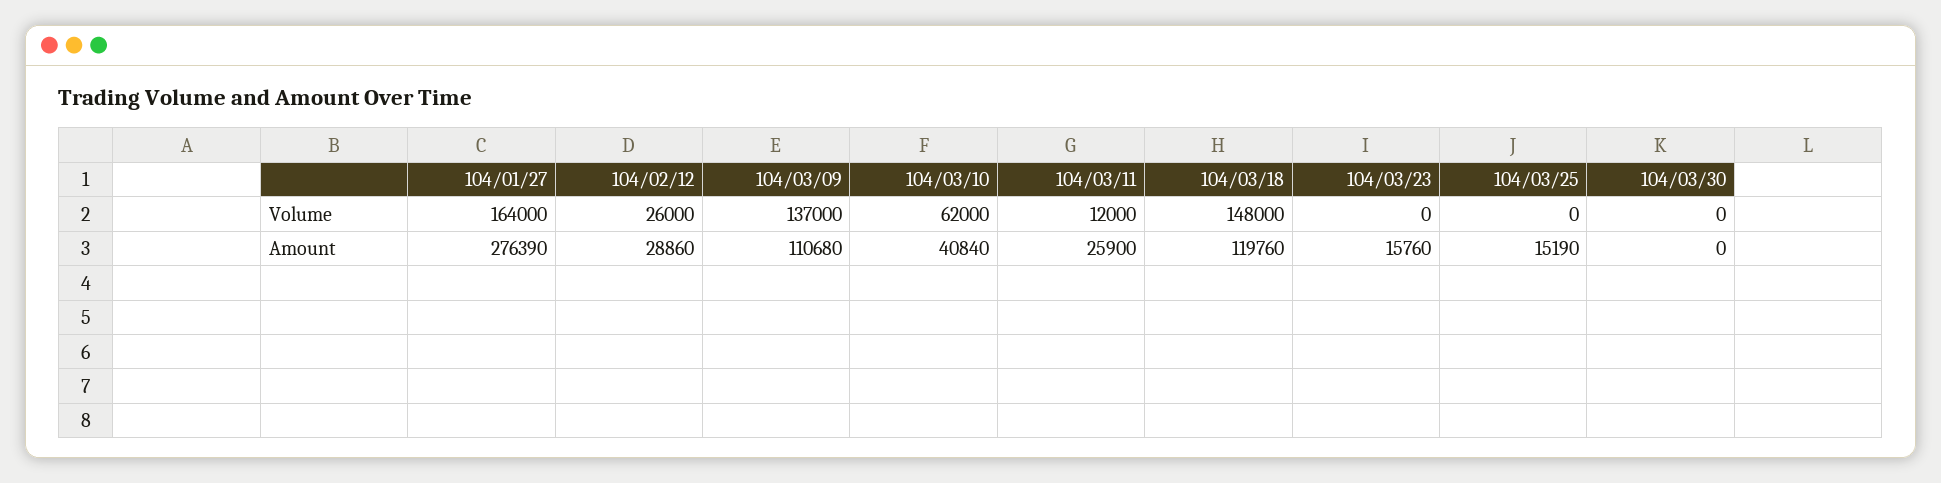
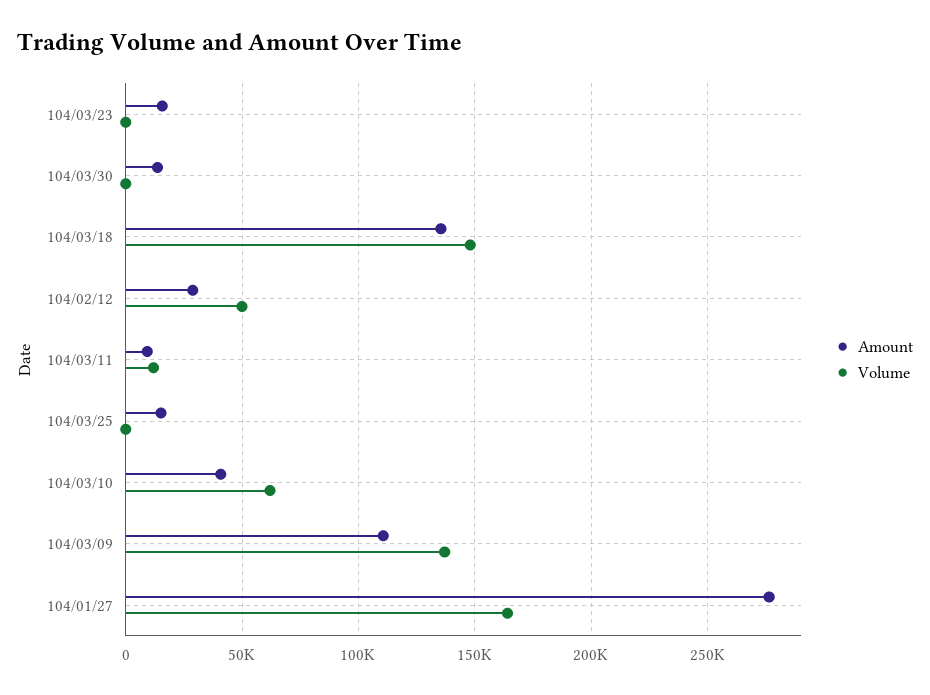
  {
    "Volume": {
      "104/01/27": 164000,
-     "104/02/12": 26000,
+     "104/02/12": 50000,
      "104/03/09": 137000,
      "104/03/10": 62000,
      "104/03/11": 12000,
      "104/03/18": 148000,
      "104/03/23": 0,
      "104/03/25": 0,
      "104/03/30": 0
    },
    "Amount": {
      "104/01/27": 276390,
      "104/02/12": 28860,
      "104/03/09": 110680,
      "104/03/10": 40840,
-     "104/03/11": 25900,
+     "104/03/11": 10000,
-     "104/03/18": 119760,
+     "104/03/18": 135000,
      "104/03/23": 15760,
      "104/03/25": 15190,
-     "104/03/30": 0
+     "104/03/30": 15000
    }
  }

